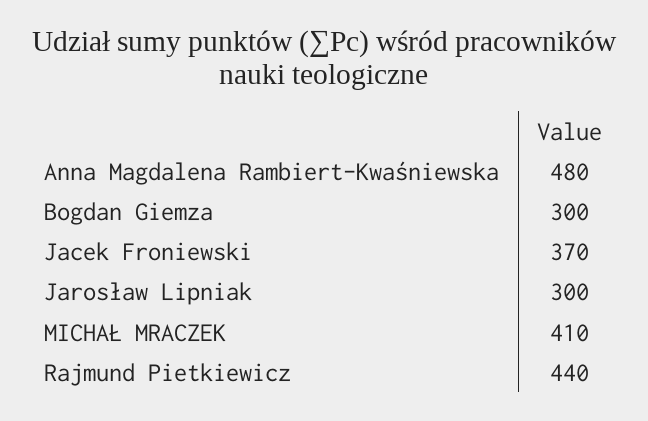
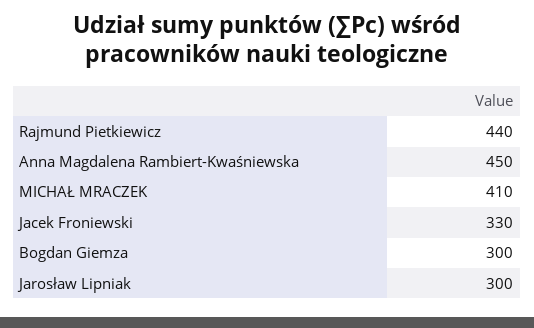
  {
-   "Anna Magdalena Rambiert-Kwaśniewska": 480,
+   "Anna Magdalena Rambiert-Kwaśniewska": 450,
    "Bogdan Giemza": 300,
-   "Jacek Froniewski": 370,
+   "Jacek Froniewski": 330,
    "Jarosław Lipniak": 300,
    "MICHAŁ MRACZEK": 410,
    "Rajmund Pietkiewicz": 440
  }

